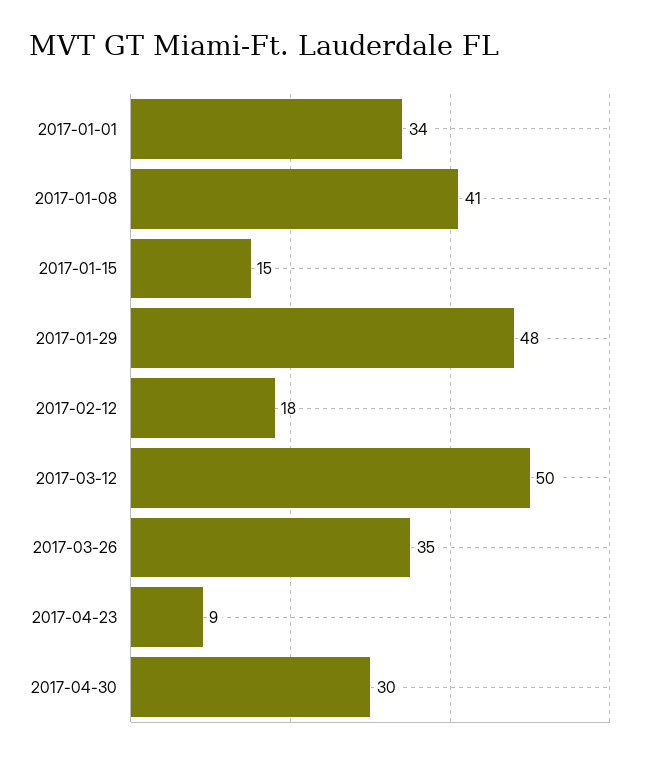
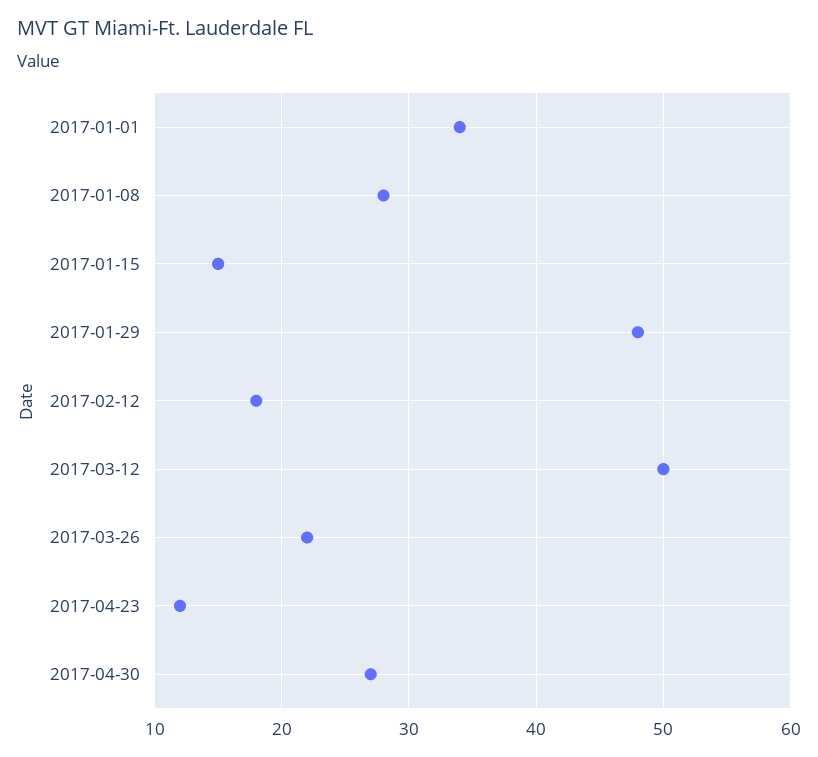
  {
    "2017-01-01": 34,
-   "2017-01-08": 41,
+   "2017-01-08": 28,
    "2017-01-15": 15,
    "2017-01-29": 48,
    "2017-02-12": 18,
    "2017-03-12": 50,
-   "2017-03-26": 35,
+   "2017-03-26": 22,
-   "2017-04-23": 9,
+   "2017-04-23": 12,
-   "2017-04-30": 30
+   "2017-04-30": 27
  }

